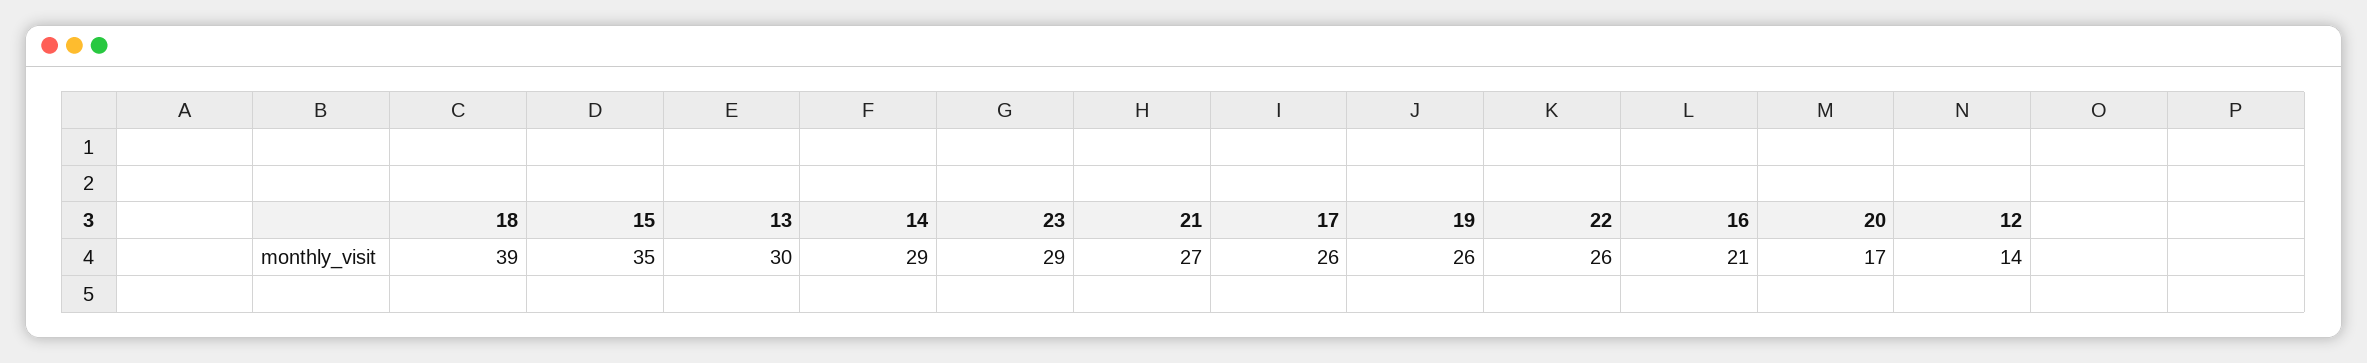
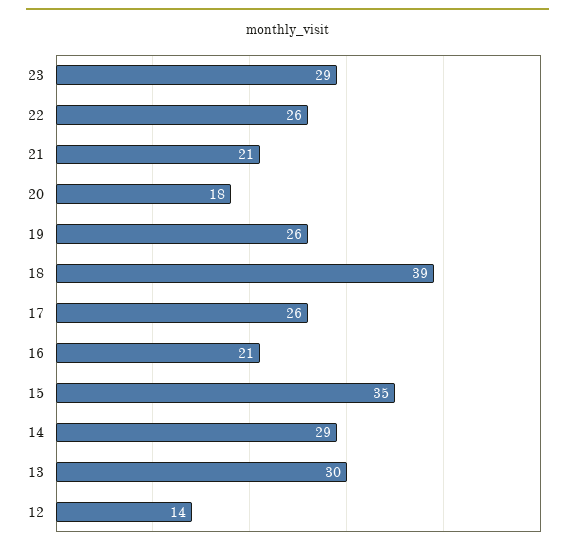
  {
    "18": 39,
    "15": 35,
    "13": 30,
    "14": 29,
    "23": 29,
-   "21": 27,
+   "21": 21,
    "17": 26,
    "19": 26,
    "22": 26,
    "16": 21,
-   "20": 17,
+   "20": 18,
    "12": 14
  }

